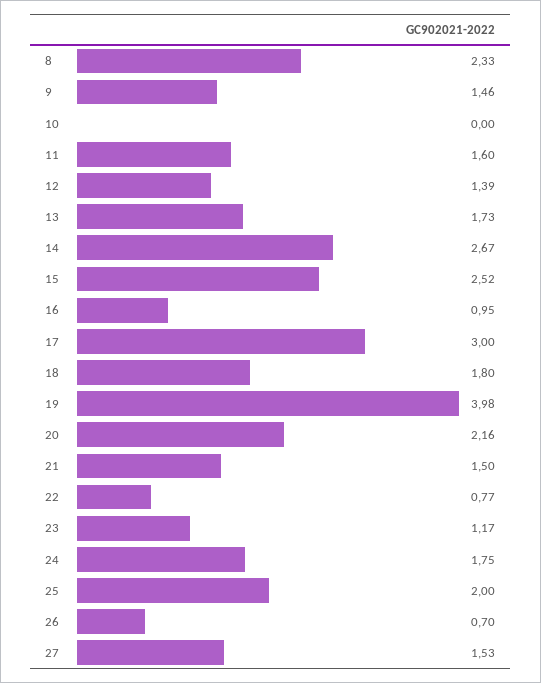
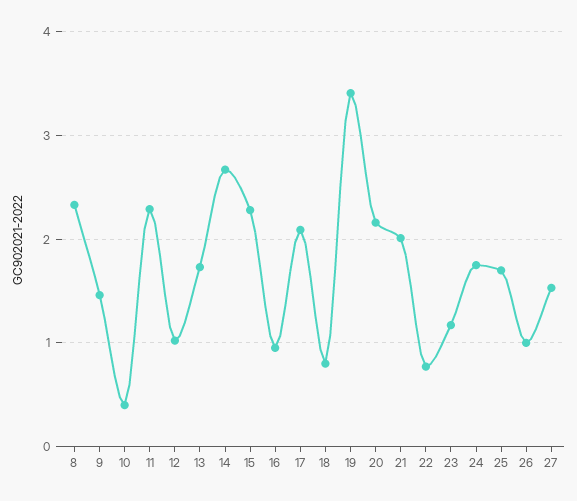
  {
    "8": 2.33,
    "9": 1.46,
-   "10": 0,
+   "10": 0.4,
-   "11": 1.6,
+   "11": 2.3,
-   "12": 1.39,
+   "12": 1,
    "13": 1.73,
    "14": 2.67,
-   "15": 2.52,
+   "15": 2.3,
    "16": 0.95,
-   "17": 3,
+   "17": 2.1,
-   "18": 1.8,
+   "18": 0.8,
-   "19": 3.98,
+   "19": 3.4,
    "20": 2.16,
-   "21": 1.5,
+   "21": 2,
    "22": 0.77,
    "23": 1.17,
    "24": 1.75,
-   "25": 2,
+   "25": 1.7,
-   "26": 0.7,
+   "26": 1,
    "27": 1.53
  }

